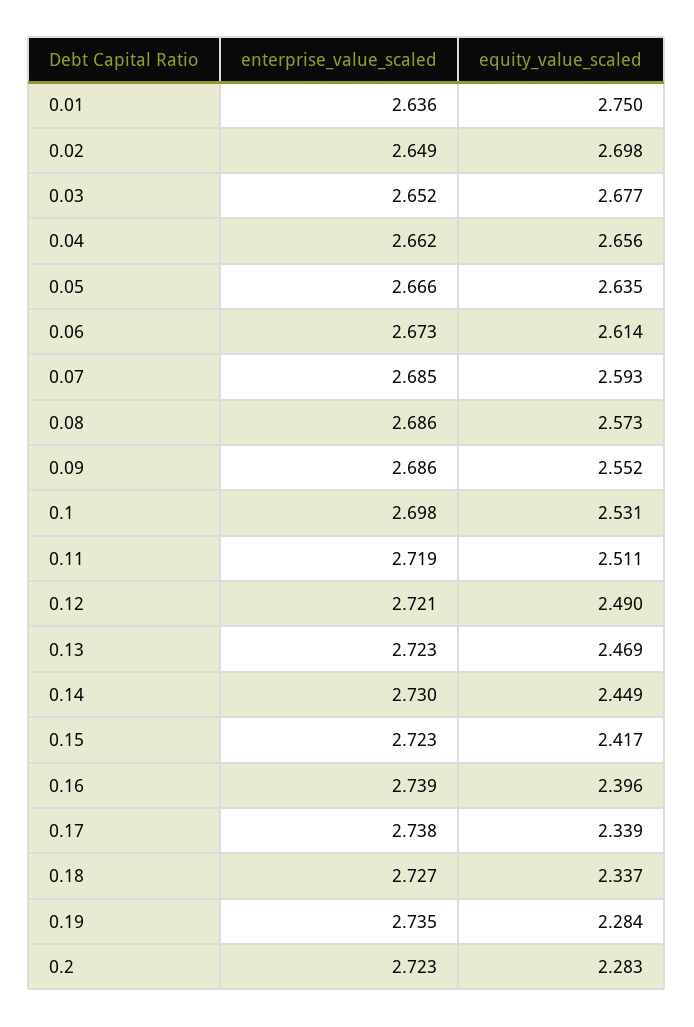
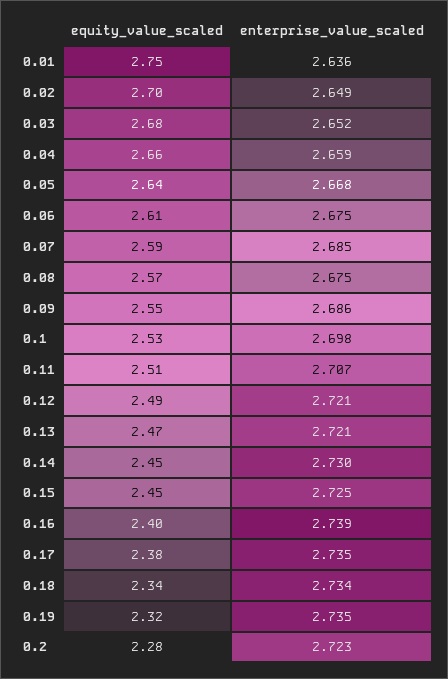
  {
    "enterprise_value_scaled": {
      "0.01": 2.636,
      "0.02": 2.649,
      "0.03": 2.652,
-     "0.04": 2.662,
+     "0.04": 2.659,
-     "0.05": 2.666,
+     "0.05": 2.668,
-     "0.06": 2.673,
+     "0.06": 2.675,
      "0.07": 2.685,
-     "0.08": 2.686,
+     "0.08": 2.675,
      "0.09": 2.686,
      "0.1": 2.698,
-     "0.11": 2.719,
+     "0.11": 2.707,
      "0.12": 2.721,
-     "0.13": 2.723,
+     "0.13": 2.721,
      "0.14": 2.73,
-     "0.15": 2.723,
+     "0.15": 2.725,
      "0.16": 2.739,
-     "0.17": 2.738,
+     "0.17": 2.735,
-     "0.18": 2.727,
+     "0.18": 2.734,
      "0.19": 2.735,
      "0.2": 2.723
    },
    "equity_value_scaled": {
      "0.01": 2.75,
      "0.02": 2.698,
      "0.03": 2.677,
      "0.04": 2.656,
      "0.05": 2.635,
      "0.06": 2.614,
      "0.07": 2.593,
      "0.08": 2.573,
      "0.09": 2.552,
      "0.1": 2.531,
      "0.11": 2.511,
      "0.12": 2.49,
      "0.13": 2.469,
      "0.14": 2.449,
-     "0.15": 2.417,
+     "0.15": 2.45,
      "0.16": 2.396,
-     "0.17": 2.339,
+     "0.17": 2.38,
      "0.18": 2.337,
-     "0.19": 2.284,
+     "0.19": 2.32,
      "0.2": 2.283
    }
  }

